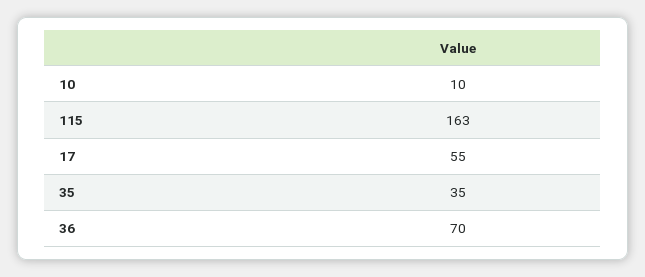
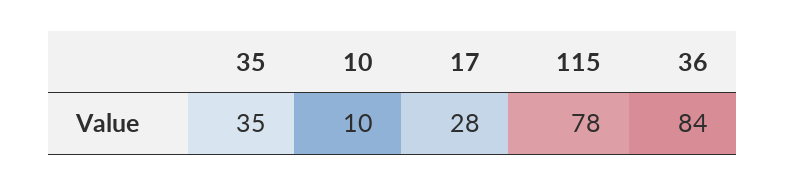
  {
    "10": 10,
-   "115": 163,
+   "115": 78,
-   "17": 55,
+   "17": 28,
    "35": 35,
-   "36": 70
+   "36": 84
  }

